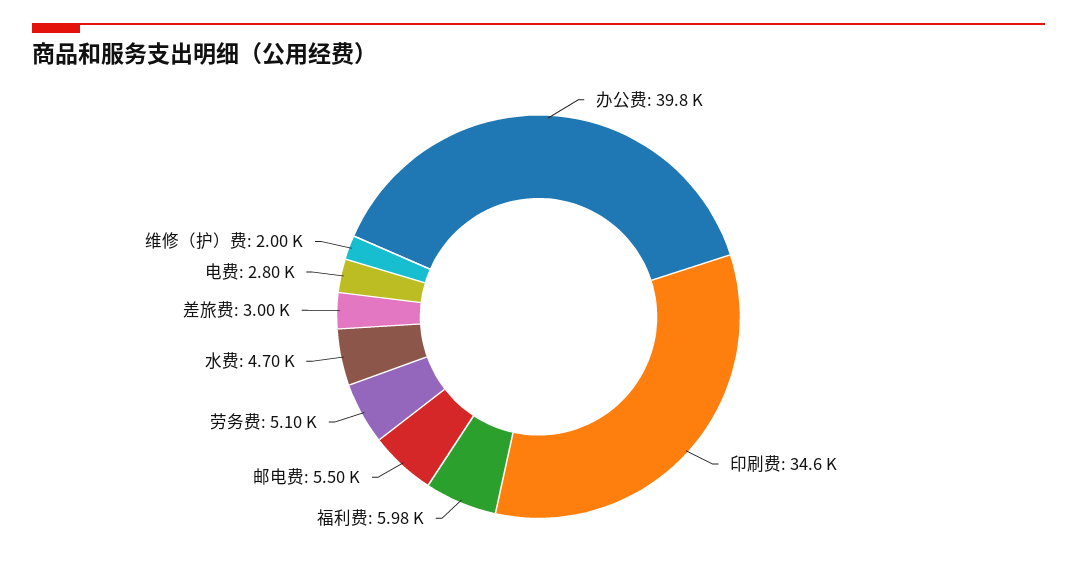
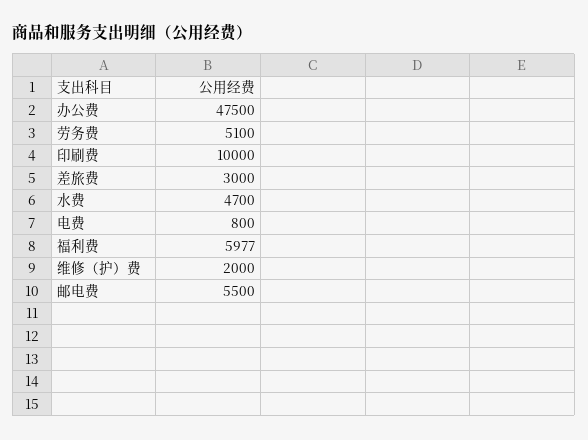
  {
-   "办公费": 39800,
+   "办公费": 47500,
-   "印刷费": 34600,
+   "印刷费": 10000,
    "福利费": 5977,
    "邮电费": 5500,
    "劳务费": 5100,
    "水费": 4700,
    "差旅费": 3000,
-   "电费": 2800,
+   "电费": 800,
    "维修（护）费": 2000
  }

